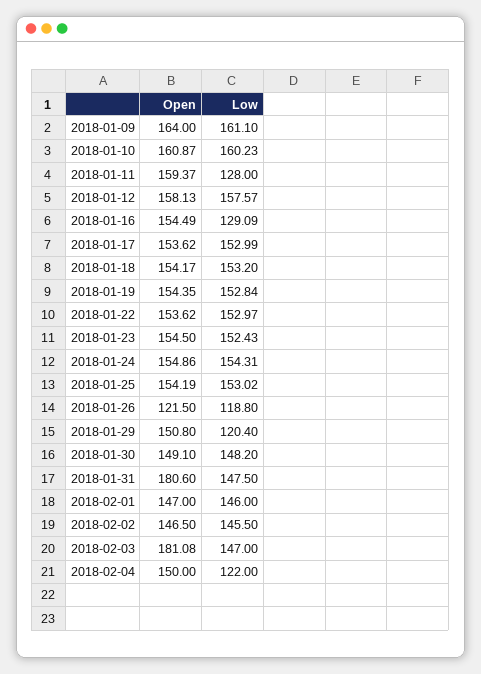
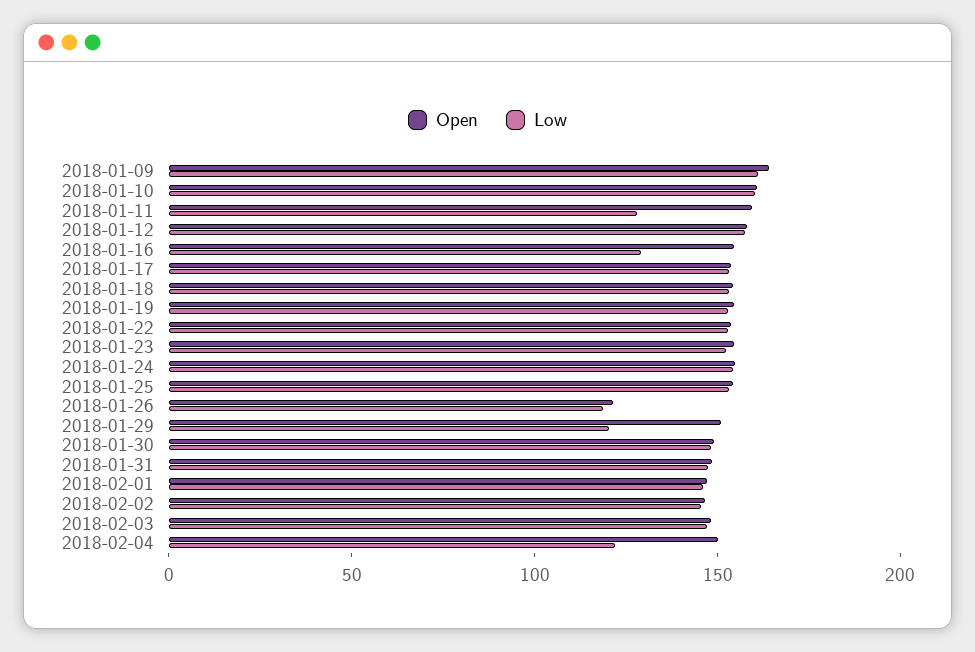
  {
    "Open": {
      "2018-01-09": 164,
      "2018-01-10": 160.87,
      "2018-01-11": 159.37,
      "2018-01-12": 158.13,
      "2018-01-16": 154.49,
      "2018-01-17": 153.62,
      "2018-01-18": 154.17,
      "2018-01-19": 154.35,
      "2018-01-22": 153.62,
      "2018-01-23": 154.5,
      "2018-01-24": 154.86,
      "2018-01-25": 154.19,
      "2018-01-26": 121.5,
      "2018-01-29": 150.8,
      "2018-01-30": 149.1,
-     "2018-01-31": 180.6,
+     "2018-01-31": 150,
      "2018-02-01": 147,
      "2018-02-02": 146.5,
-     "2018-02-03": 181.08,
+     "2018-02-03": 150,
      "2018-02-04": 150
    },
    "Low": {
      "2018-01-09": 161.1,
      "2018-01-10": 160.23,
      "2018-01-11": 128,
      "2018-01-12": 157.57,
      "2018-01-16": 129.09,
      "2018-01-17": 152.99,
      "2018-01-18": 153.2,
      "2018-01-19": 152.84,
      "2018-01-22": 152.97,
      "2018-01-23": 152.43,
      "2018-01-24": 154.31,
      "2018-01-25": 153.02,
      "2018-01-26": 118.8,
      "2018-01-29": 120.4,
      "2018-01-30": 148.2,
      "2018-01-31": 147.5,
      "2018-02-01": 146,
      "2018-02-02": 145.5,
      "2018-02-03": 147,
      "2018-02-04": 122
    }
  }

